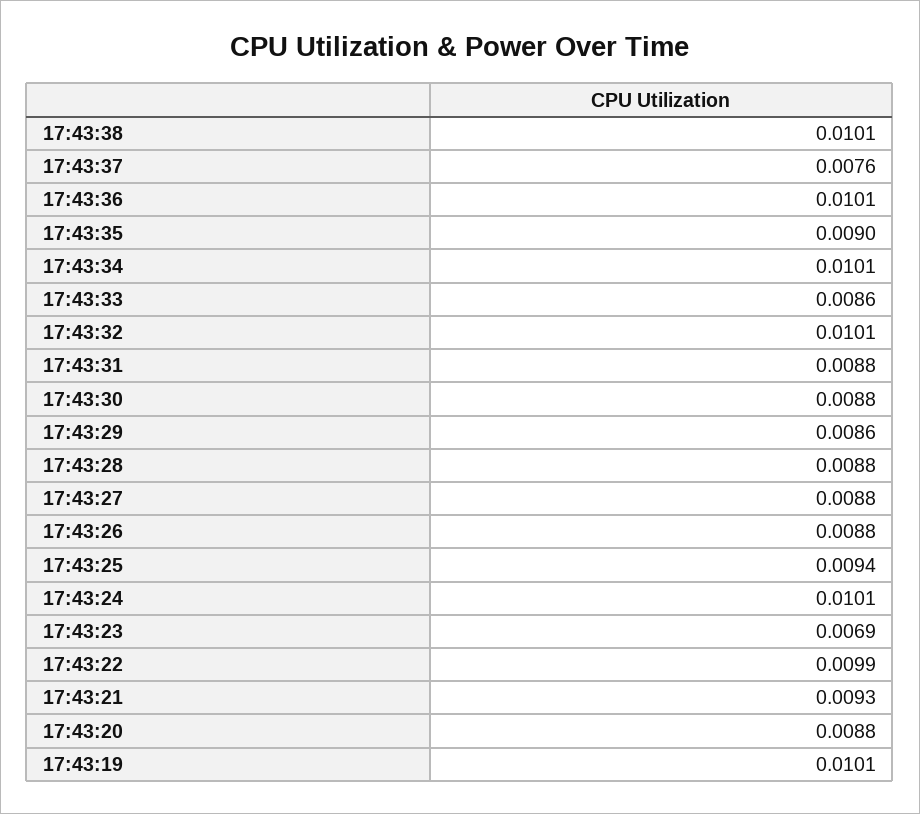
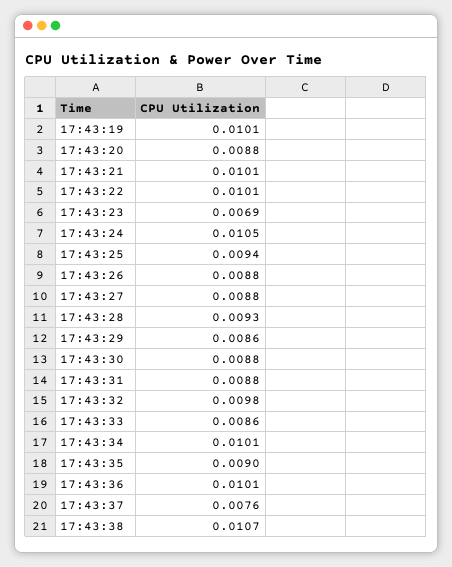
  {
-   "17:43:38": 0.0101,
+   "17:43:38": 0.0107,
    "17:43:37": 0.0076,
    "17:43:36": 0.0101,
    "17:43:35": 0.009,
    "17:43:34": 0.0101,
    "17:43:33": 0.0086,
-   "17:43:32": 0.0101,
+   "17:43:32": 0.0098,
    "17:43:31": 0.0088,
    "17:43:30": 0.0088,
    "17:43:29": 0.0086,
-   "17:43:28": 0.0088,
+   "17:43:28": 0.0093,
    "17:43:27": 0.0088,
    "17:43:26": 0.0088,
    "17:43:25": 0.0094,
-   "17:43:24": 0.0101,
+   "17:43:24": 0.0105,
    "17:43:23": 0.0069,
-   "17:43:22": 0.0099,
+   "17:43:22": 0.0101,
-   "17:43:21": 0.0093,
+   "17:43:21": 0.0101,
    "17:43:20": 0.0088,
    "17:43:19": 0.0101
  }

